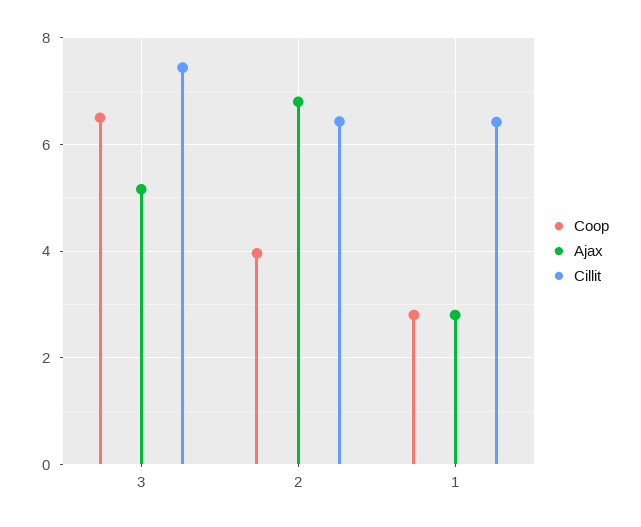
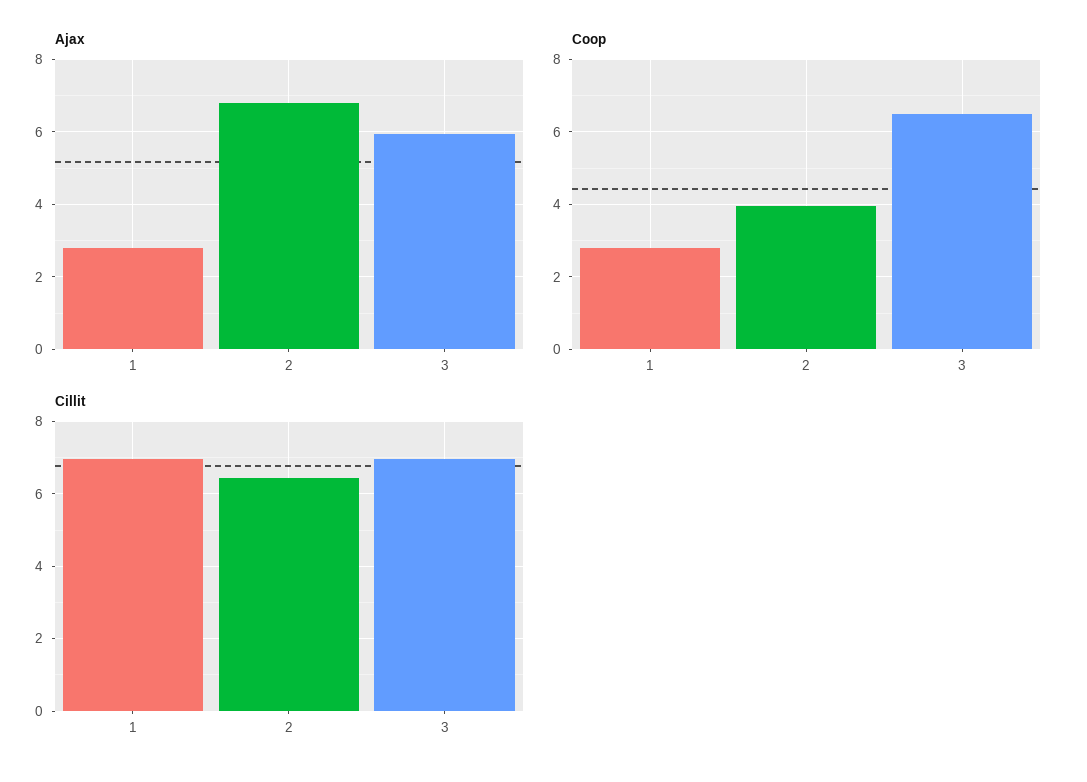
  {
    "Coop": {
      "3": 6.6,
      "2": 4,
      "1": 2.8
    },
    "Ajax": {
-     "3": 5.2,
+     "3": 6,
      "2": 6.8,
      "1": 2.8
    },
    "Cillit": {
-     "3": 7.4,
+     "3": 7,
      "2": 6.4,
-     "1": 6.4
+     "1": 7
    }
  }

